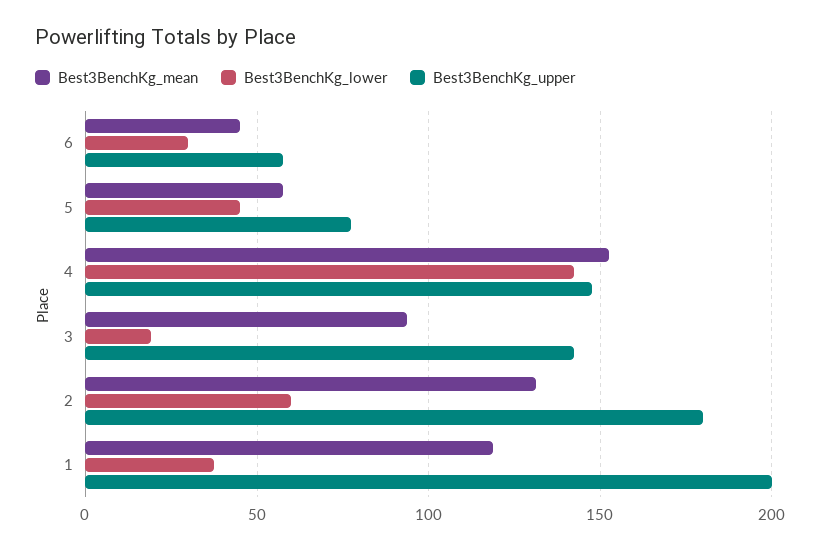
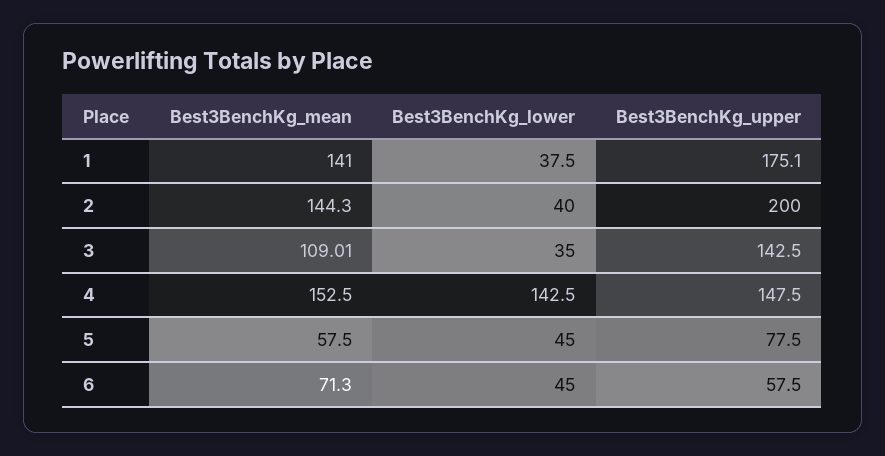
  {
    "Best3BenchKg_mean": {
-     "6": 45,
+     "6": 71.3,
      "5": 57.5,
      "4": 152.5,
-     "3": 95,
+     "3": 109.01,
-     "2": 130,
+     "2": 144.3,
-     "1": 120
+     "1": 141
    },
    "Best3BenchKg_lower": {
-     "6": 30,
+     "6": 45,
      "5": 45,
      "4": 142.5,
-     "3": 20,
+     "3": 35,
-     "2": 60,
+     "2": 40,
      "1": 37.5
    },
    "Best3BenchKg_upper": {
      "6": 57.5,
      "5": 77.5,
      "4": 147.5,
      "3": 142.5,
-     "2": 180,
+     "2": 200,
-     "1": 200
+     "1": 175.1
    }
  }

